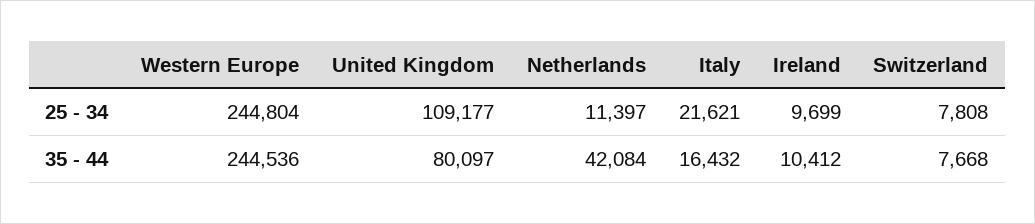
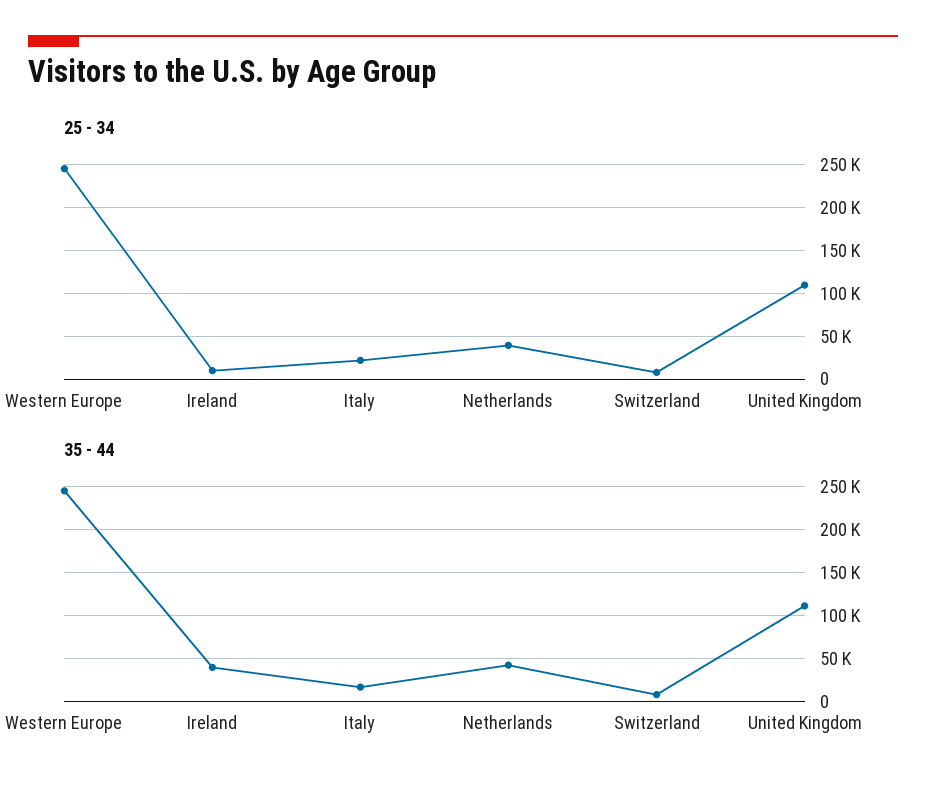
  {
    "25 - 34": {
      "Western Europe": 244804,
      "United Kingdom": 109177,
-     "Netherlands": 11397,
+     "Netherlands": 40000,
      "Italy": 21621,
      "Ireland": 9699,
      "Switzerland": 7808
    },
    "35 - 44": {
      "Western Europe": 244536,
-     "United Kingdom": 80097,
+     "United Kingdom": 110000,
      "Netherlands": 42084,
      "Italy": 16432,
-     "Ireland": 10412,
+     "Ireland": 40000,
      "Switzerland": 7668
    }
  }

